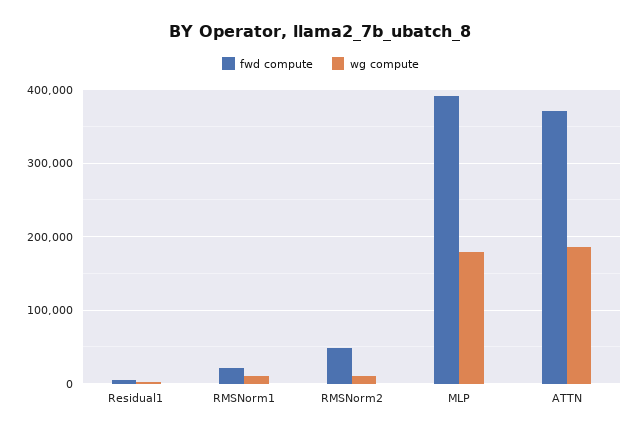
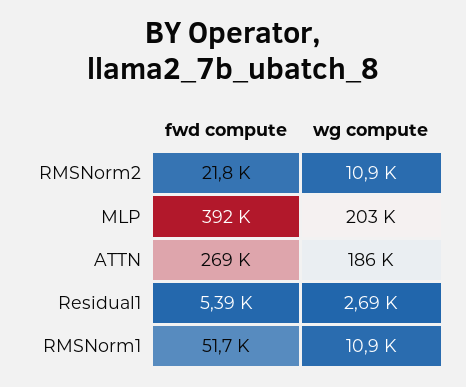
  {
    "fwd compute": {
      "Residual1": 5390,
-     "RMSNorm1": 20000,
+     "RMSNorm1": 51700,
-     "RMSNorm2": 50000,
+     "RMSNorm2": 21800,
      "MLP": 392000,
-     "ATTN": 370000
+     "ATTN": 269000
    },
    "wg compute": {
      "Residual1": 2690,
      "RMSNorm1": 10900,
      "RMSNorm2": 10900,
-     "MLP": 180000,
+     "MLP": 203000,
      "ATTN": 186000
    }
  }

